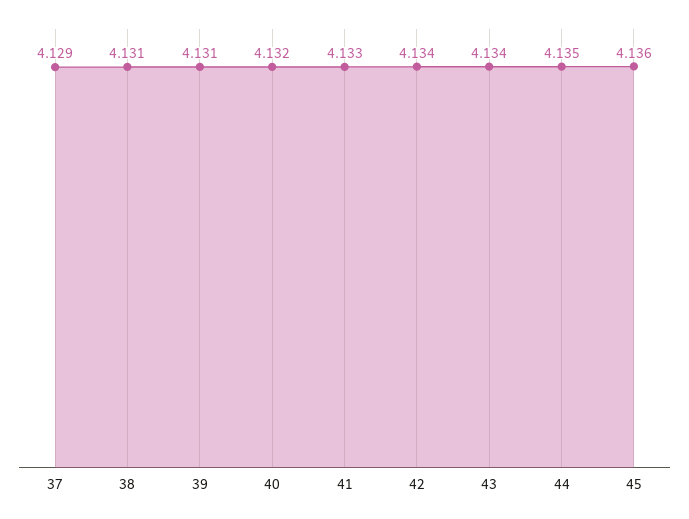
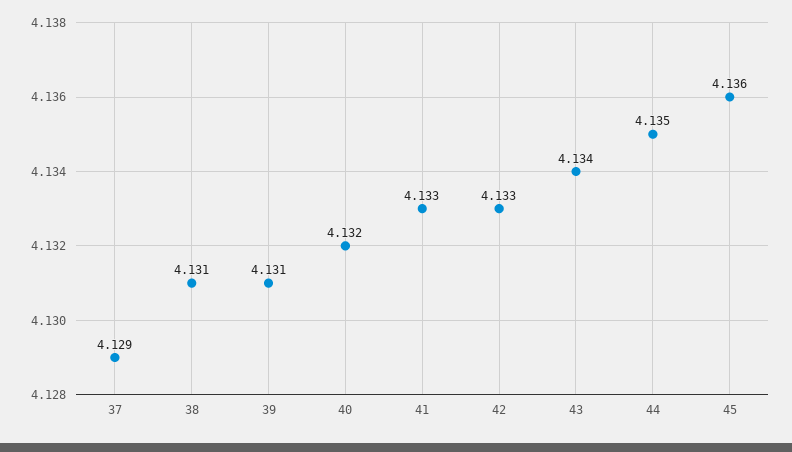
  {
    "37": 4.129,
    "38": 4.131,
    "39": 4.131,
    "40": 4.132,
    "41": 4.133,
-   "42": 4.134,
+   "42": 4.133,
    "43": 4.134,
    "44": 4.135,
    "45": 4.136
  }

